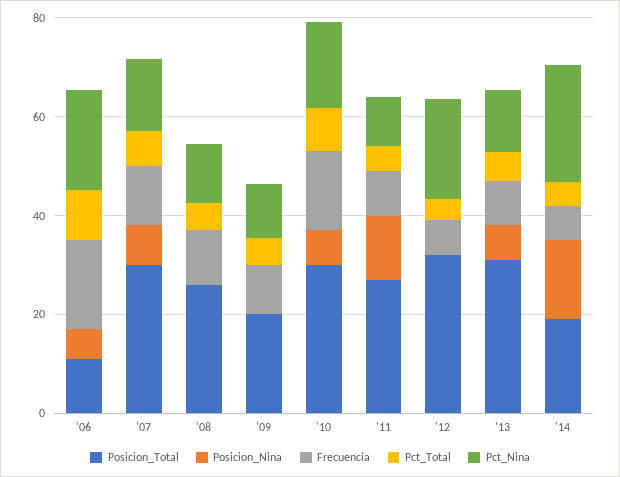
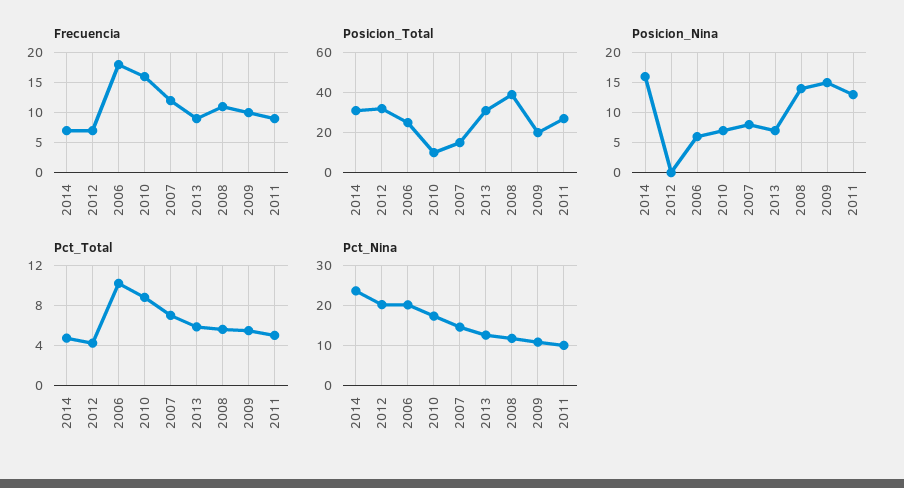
  {
    "Posicion_Total": {
-     "'06": 10,
+     "'06": 25,
-     "'07": 30,
+     "'07": 15,
-     "'08": 25,
+     "'08": 40,
      "'09": 20,
-     "'10": 30,
+     "'10": 10,
      "'11": 25,
      "'12": 30,
      "'13": 30,
-     "'14": 20
+     "'14": 30
    },
    "Posicion_Nina": {
      "'06": 5,
      "'07": 10,
-     "'08": 0,
+     "'08": 15,
-     "'09": 0,
+     "'09": 15,
      "'10": 5,
      "'11": 15,
      "'12": 0,
      "'13": 5,
      "'14": 15
    },
    "Frecuencia": {
      "'06": 20,
      "'07": 10,
      "'08": 10,
      "'09": 10,
      "'10": 15,
      "'11": 10,
      "'12": 5,
      "'13": 10,
      "'14": 5
    },
    "Pct_Total": {
      "'06": 10,
      "'07": 7,
      "'08": 6,
      "'09": 6,
      "'10": 9,
      "'11": 5,
      "'12": 4,
      "'13": 6,
      "'14": 5
    },
    "Pct_Nina": {
      "'06": 20,
      "'07": 14,
      "'08": 12,
      "'09": 10,
      "'10": 18,
      "'11": 10,
      "'12": 20,
      "'13": 12,
      "'14": 24
    }
  }

